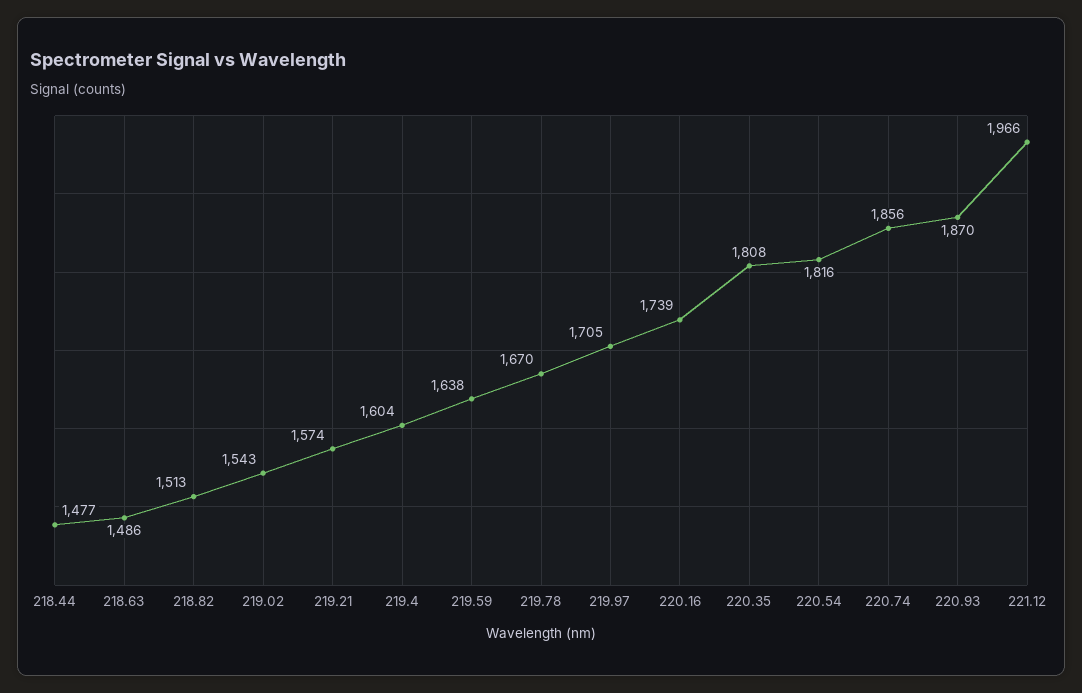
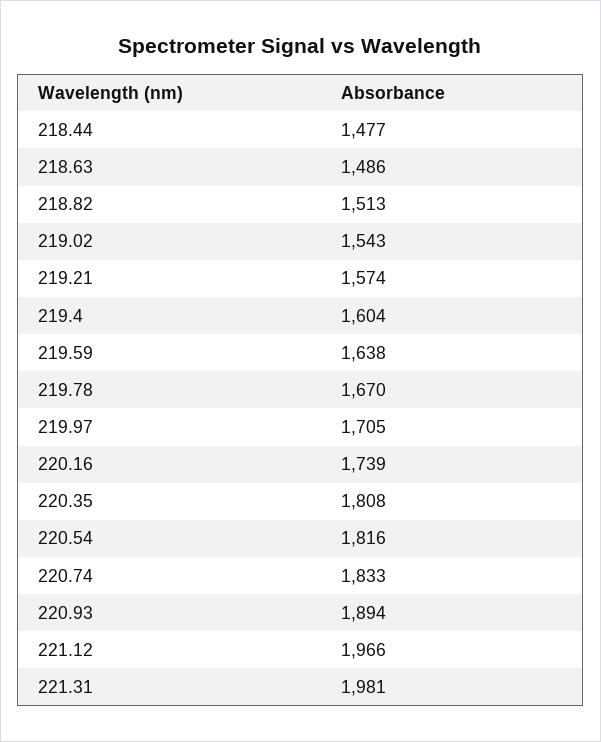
  {
    "218.44": 1477,
    "218.63": 1486,
    "218.82": 1513,
    "219.02": 1543,
    "219.21": 1574,
    "219.4": 1604,
    "219.59": 1638,
    "219.78": 1670,
    "219.97": 1705,
    "220.16": 1739,
    "220.35": 1808,
    "220.54": 1816,
-   "220.74": 1856,
+   "220.74": 1833,
-   "220.93": 1870,
+   "220.93": 1894,
-   "221.12": 1966
+   "221.12": 1966,
+   "221.31": 1981
  }

